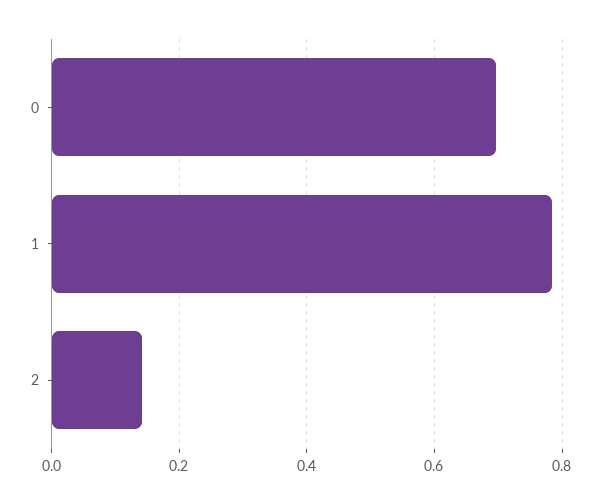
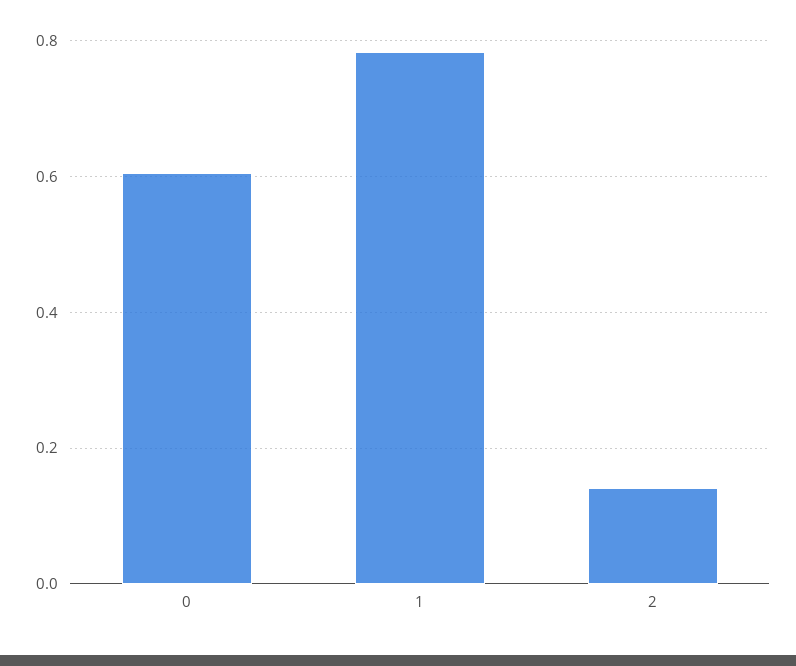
  {
-   "0": 0.7,
+   "0": 0.6,
    "1": 0.78,
    "2": 0.14
  }

